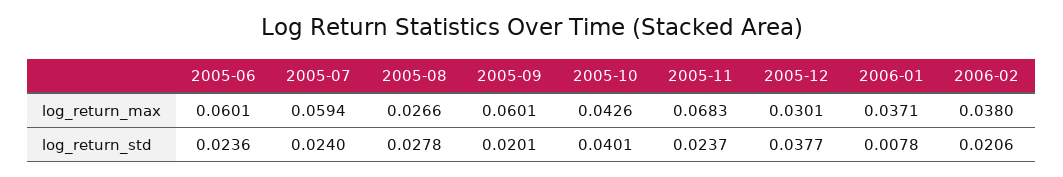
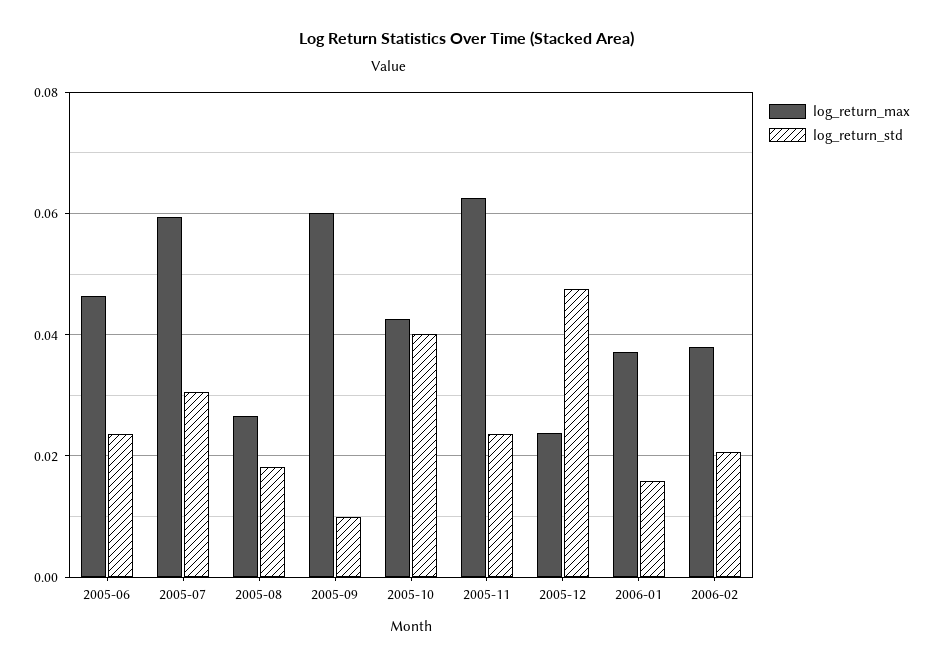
  {
    "log_return_max": {
-     "2005-06": 0.0601,
+     "2005-06": 0.046,
      "2005-07": 0.0594,
      "2005-08": 0.0266,
      "2005-09": 0.0601,
      "2005-10": 0.0426,
-     "2005-11": 0.0683,
+     "2005-11": 0.062,
-     "2005-12": 0.0301,
+     "2005-12": 0.024,
      "2006-01": 0.0371,
      "2006-02": 0.038
    },
    "log_return_std": {
      "2005-06": 0.0236,
-     "2005-07": 0.024,
+     "2005-07": 0.03,
-     "2005-08": 0.0278,
+     "2005-08": 0.018,
-     "2005-09": 0.0201,
+     "2005-09": 0.01,
      "2005-10": 0.0401,
      "2005-11": 0.0237,
-     "2005-12": 0.0377,
+     "2005-12": 0.048,
-     "2006-01": 0.0078,
+     "2006-01": 0.016,
      "2006-02": 0.0206
    }
  }

